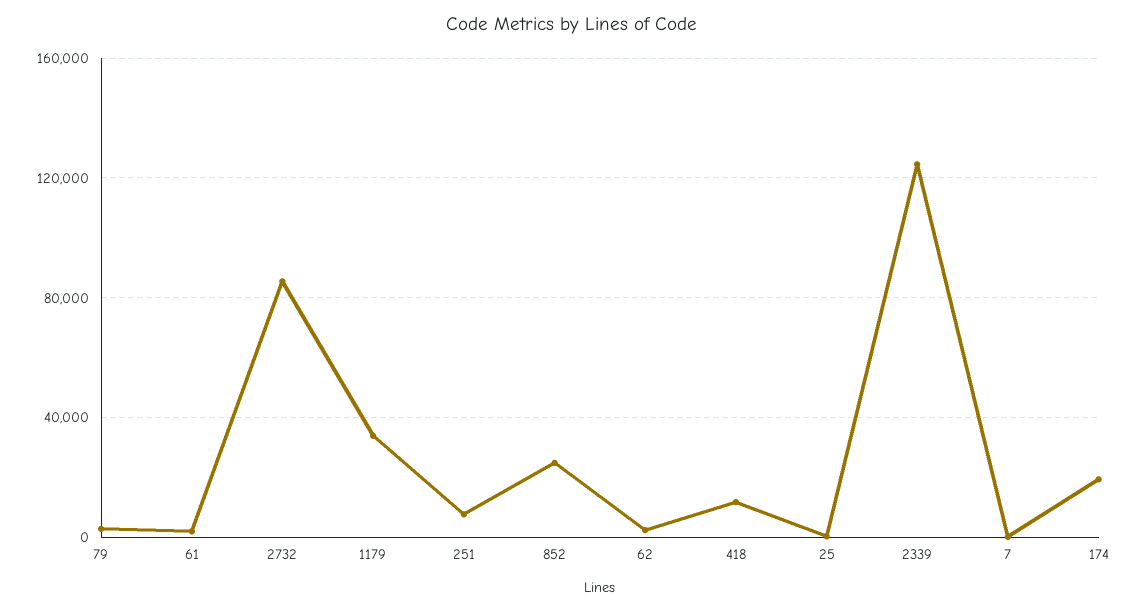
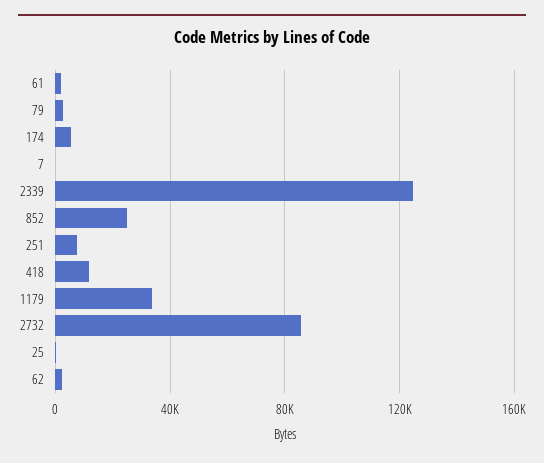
  {
    "79": 5000,
    "61": 0,
    "2732": 85000,
    "1179": 35000,
    "251": 10000,
    "852": 25000,
    "62": 0,
    "418": 10000,
    "25": 0,
    "2339": 125000,
    "7": 0,
-   "174": 20000
+   "174": 5000
  }

